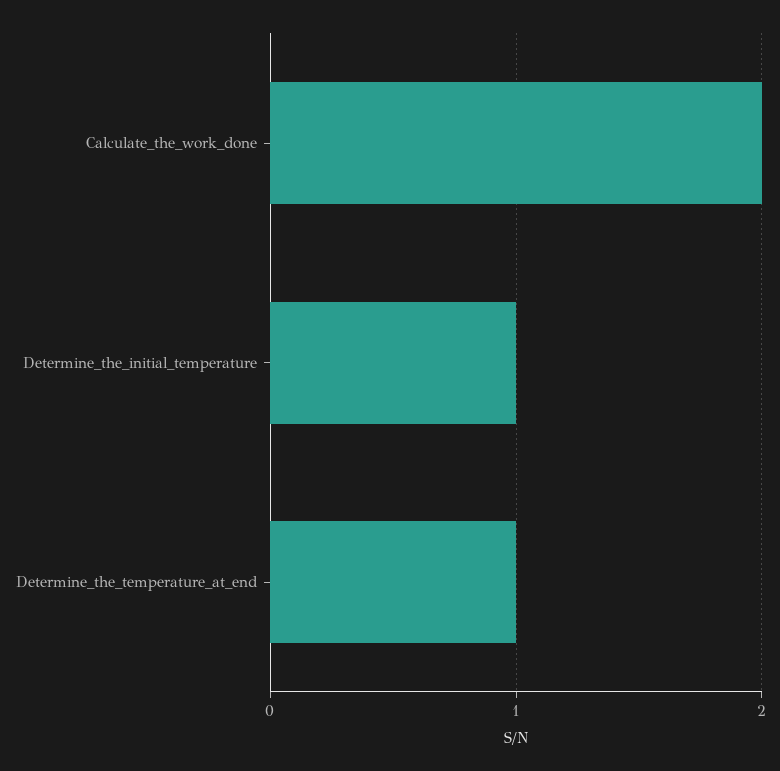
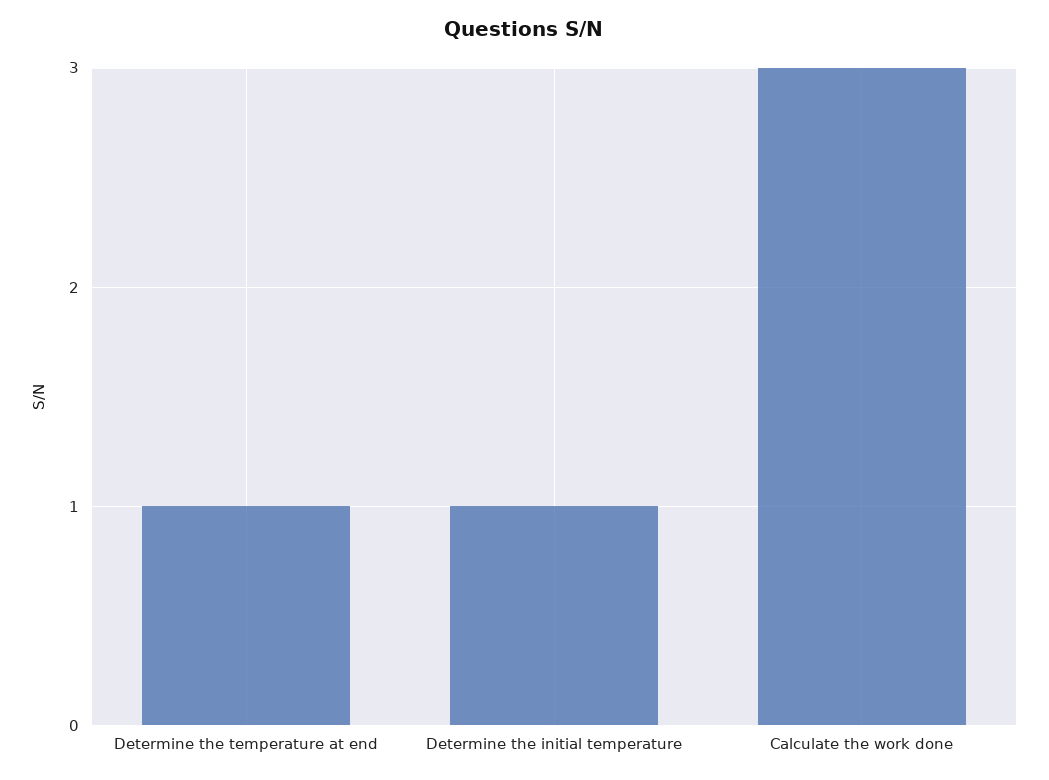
  {
-   "Calculate_the_work_done": 2,
+   "Calculate_the_work_done": 3,
    "Determine_the_initial_temperature": 1,
    "Determine_the_temperature_at_end": 1
  }

